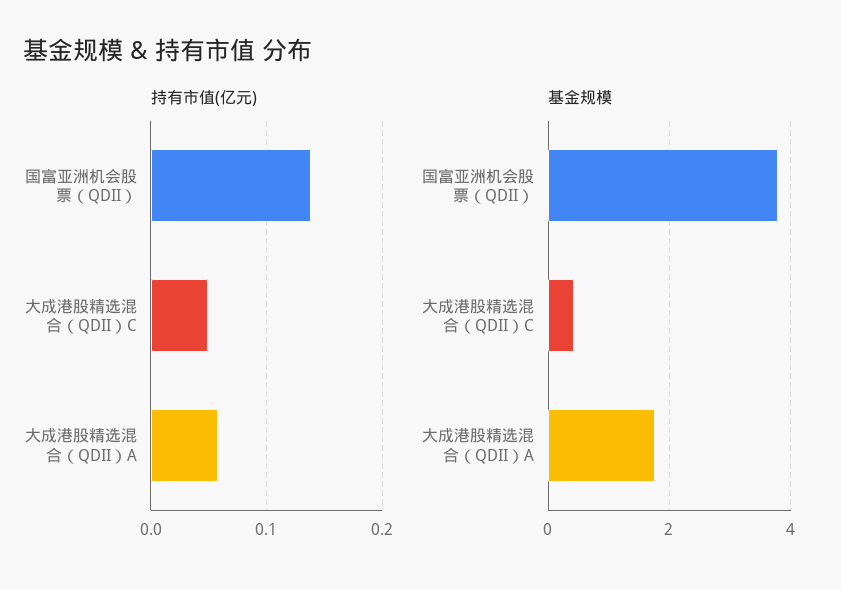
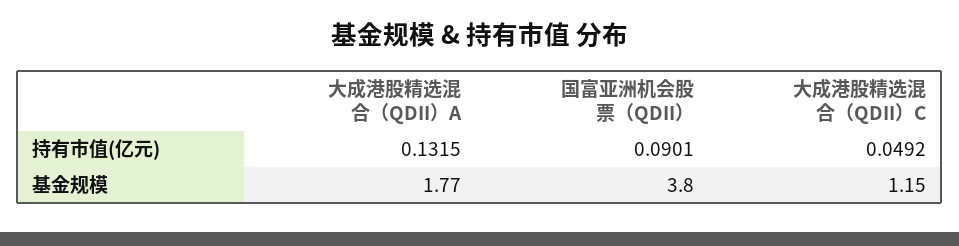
  {
    "持有市值(亿元)": {
-     "国富亚洲机会股票（QDII）": 0.14,
+     "国富亚洲机会股票（QDII）": 0.0901,
      "大成港股精选混合（QDII）C": 0.0492,
-     "大成港股精选混合（QDII）A": 0.06
+     "大成港股精选混合（QDII）A": 0.1315
    },
    "基金规模": {
      "国富亚洲机会股票（QDII）": 3.8,
-     "大成港股精选混合（QDII）C": 0.4,
+     "大成港股精选混合（QDII）C": 1.15,
      "大成港股精选混合（QDII）A": 1.77
    }
  }

